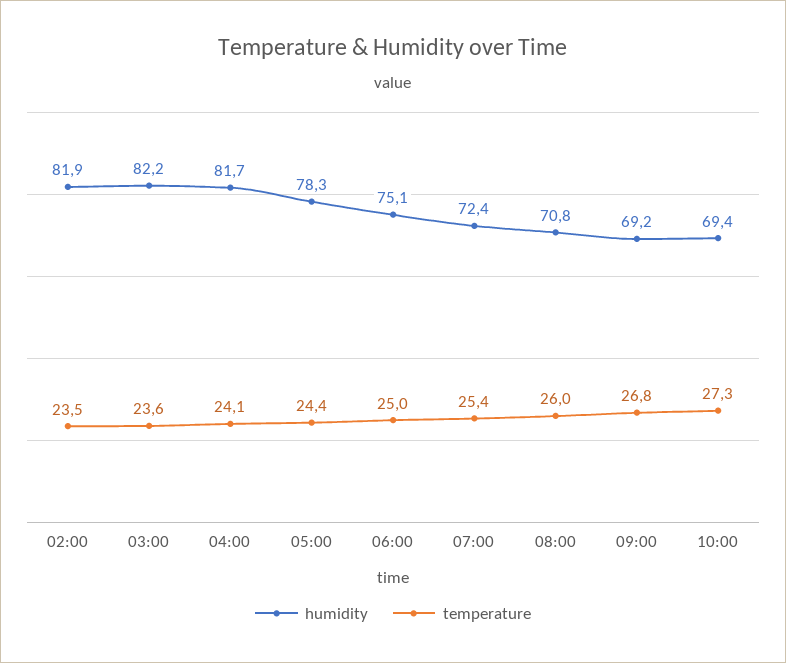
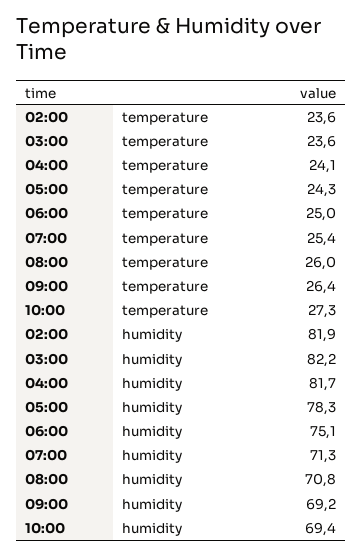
  {
    "humidity": {
      "02:00": 81.9,
      "03:00": 82.2,
      "04:00": 81.7,
      "05:00": 78.3,
      "06:00": 75.1,
-     "07:00": 72.4,
+     "07:00": 71.3,
      "08:00": 70.8,
      "09:00": 69.2,
      "10:00": 69.4
    },
    "temperature": {
-     "02:00": 23.5,
+     "02:00": 23.6,
      "03:00": 23.6,
      "04:00": 24.1,
-     "05:00": 24.4,
+     "05:00": 24.3,
      "06:00": 25,
      "07:00": 25.4,
      "08:00": 26,
-     "09:00": 26.8,
+     "09:00": 26.4,
      "10:00": 27.3
    }
  }

